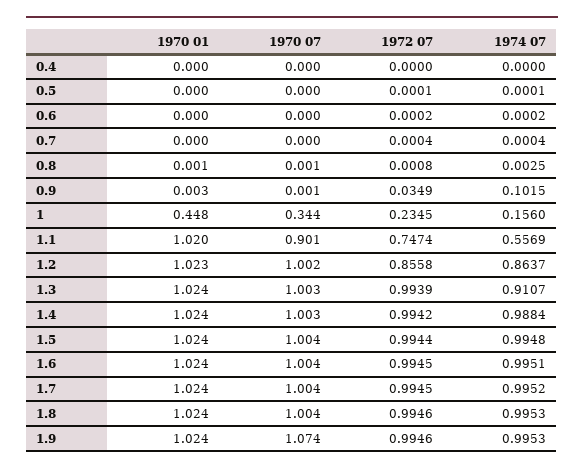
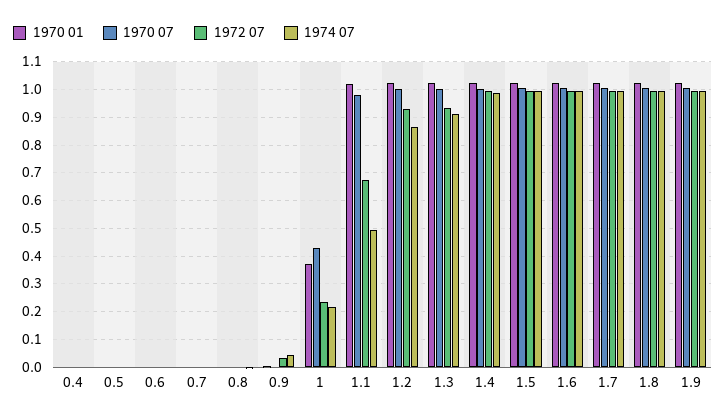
  {
    "1970 01": {
      "0.4": 0,
      "0.5": 0,
      "0.6": 0,
      "0.7": 0,
      "0.8": 0.001,
      "0.9": 0.003,
-     "1": 0.448,
+     "1": 0.375,
      "1.1": 1.02,
      "1.2": 1.023,
      "1.3": 1.024,
      "1.4": 1.024,
      "1.5": 1.024,
      "1.6": 1.024,
      "1.7": 1.024,
      "1.8": 1.024,
      "1.9": 1.024
    },
    "1970 07": {
      "0.4": 0,
      "0.5": 0,
      "0.6": 0,
      "0.7": 0,
      "0.8": 0.001,
      "0.9": 0.001,
-     "1": 0.344,
+     "1": 0.425,
-     "1.1": 0.901,
+     "1.1": 0.975,
      "1.2": 1.002,
      "1.3": 1.003,
      "1.4": 1.003,
      "1.5": 1.004,
      "1.6": 1.004,
      "1.7": 1.004,
      "1.8": 1.004,
-     "1.9": 1.074
+     "1.9": 1
    },
    "1972 07": {
      "0.4": 0,
      "0.5": 0.0001,
      "0.6": 0.0002,
      "0.7": 0.0004,
      "0.8": 0.0008,
      "0.9": 0.0349,
      "1": 0.2345,
-     "1.1": 0.7474,
+     "1.1": 0.675,
-     "1.2": 0.8558,
+     "1.2": 0.925,
-     "1.3": 0.9939,
+     "1.3": 0.925,
      "1.4": 0.9942,
      "1.5": 0.9944,
      "1.6": 0.9945,
      "1.7": 0.9945,
      "1.8": 0.9946,
      "1.9": 0.9946
    },
    "1974 07": {
      "0.4": 0,
      "0.5": 0.0001,
      "0.6": 0.0002,
      "0.7": 0.0004,
      "0.8": 0.0025,
-     "0.9": 0.1015,
+     "0.9": 0.05,
-     "1": 0.156,
+     "1": 0.225,
-     "1.1": 0.5569,
+     "1.1": 0.5,
      "1.2": 0.8637,
      "1.3": 0.9107,
      "1.4": 0.9884,
      "1.5": 0.9948,
      "1.6": 0.9951,
      "1.7": 0.9952,
      "1.8": 0.9953,
      "1.9": 0.9953
    }
  }

